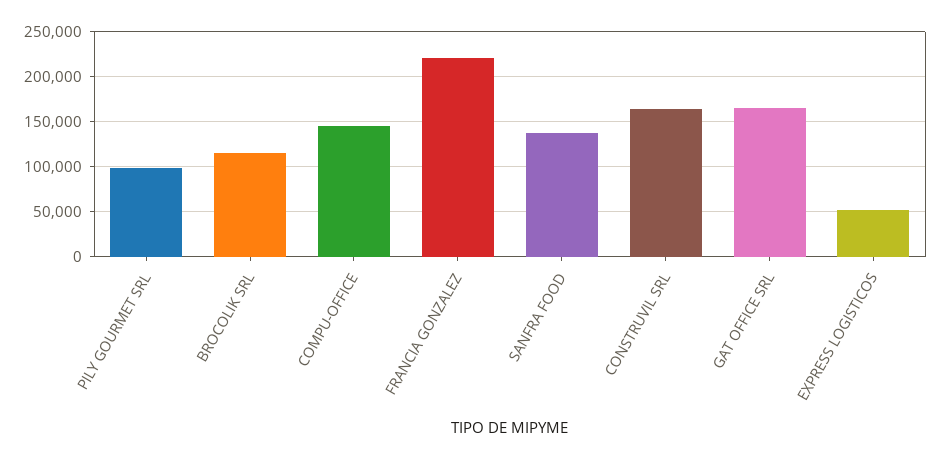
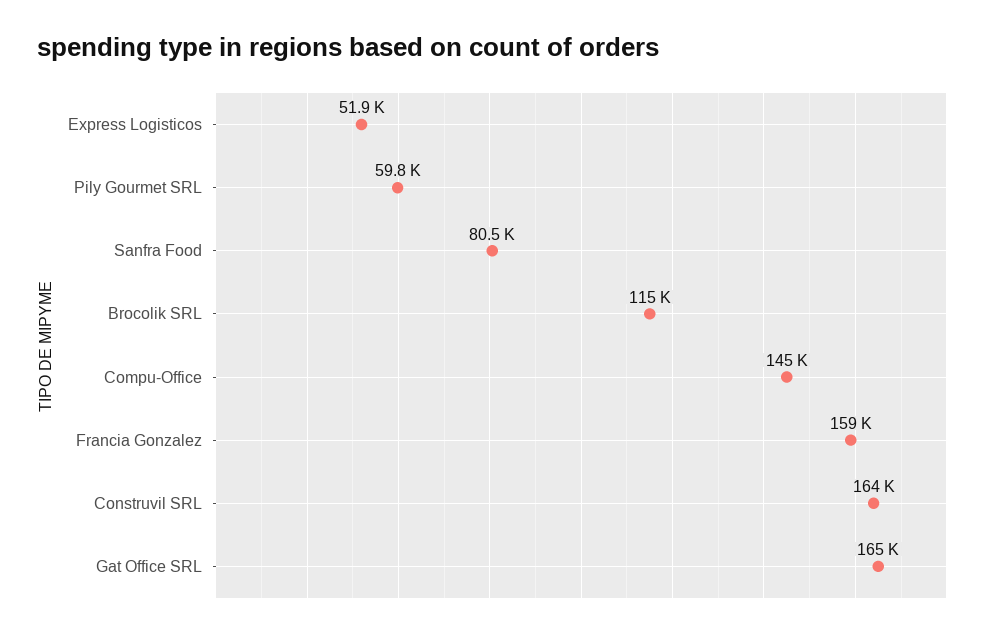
  {
-   "PILY GOURMET SRL": 100000,
+   "PILY GOURMET SRL": 59800,
    "BROCOLIK SRL": 115000,
    "COMPU-OFFICE": 145000,
-   "FRANCIA GONZALEZ": 220000,
+   "FRANCIA GONZALEZ": 159000,
-   "SANFRA FOOD": 140000,
+   "SANFRA FOOD": 80500,
    "CONSTRUVIL SRL": 164000,
    "GAT OFFICE SRL": 165000,
    "EXPRESS LOGISTICOS": 51900
  }

